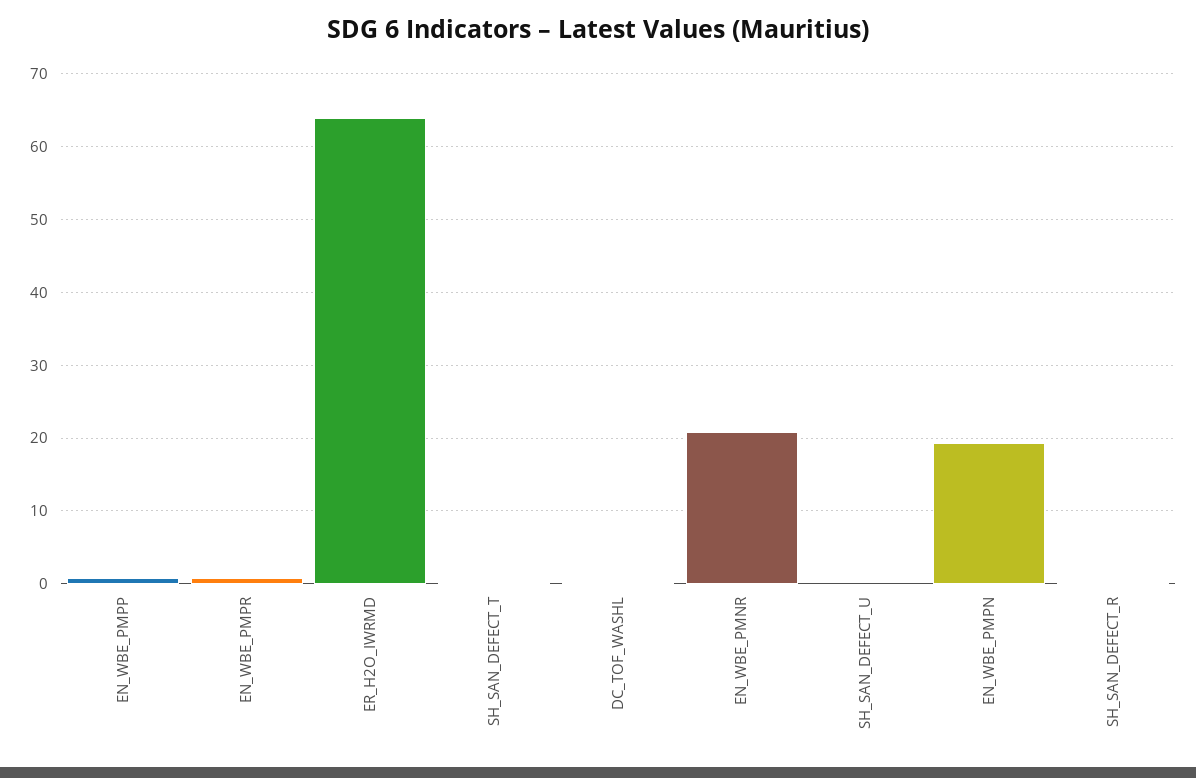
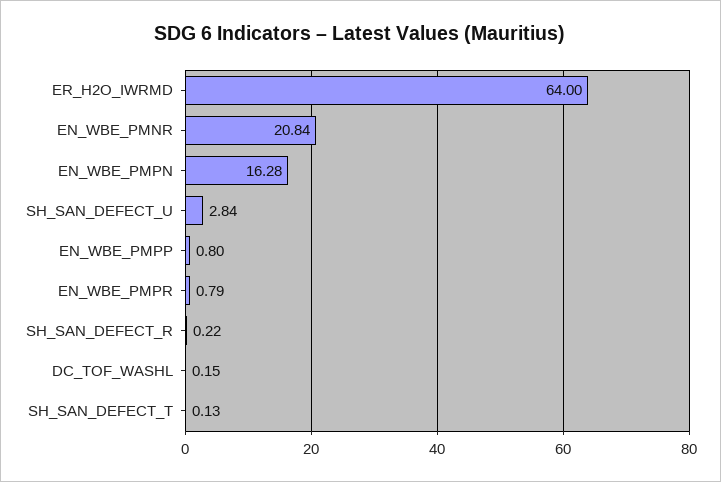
  {
    "EN_WBE_PMPP": 0.8,
    "EN_WBE_PMPR": 0.79,
    "ER_H2O_IWRMD": 64,
    "SH_SAN_DEFECT_T": 0.13,
    "DC_TOF_WASHL": 0.15,
    "EN_WBE_PMNR": 20.84,
-   "SH_SAN_DEFECT_U": 0,
+   "SH_SAN_DEFECT_U": 2.84,
-   "EN_WBE_PMPN": 19,
+   "EN_WBE_PMPN": 16.28,
    "SH_SAN_DEFECT_R": 0.22
  }

